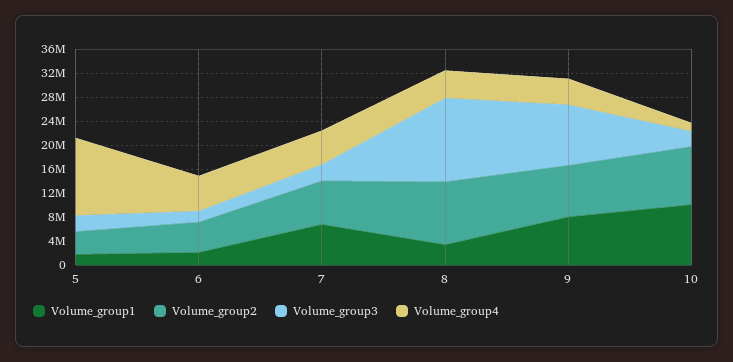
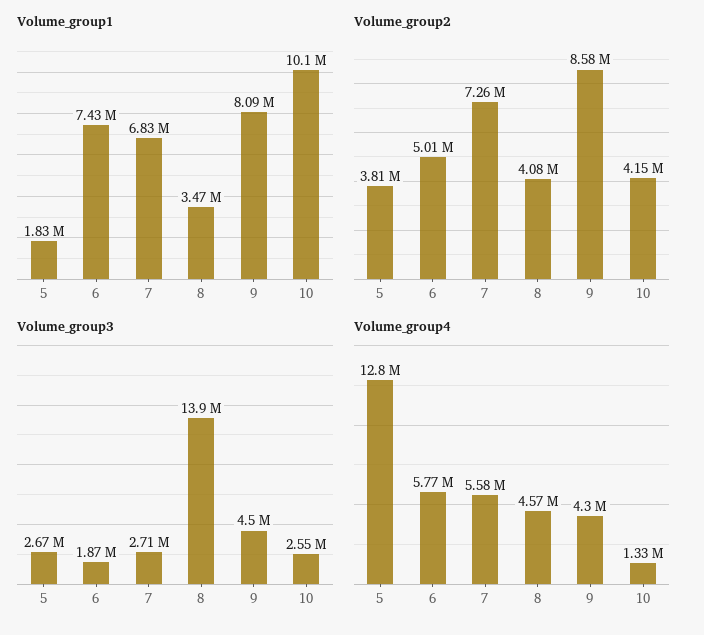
  {
    "Volume_group1": {
      "5": 1830000,
-     "6": 2000000,
+     "6": 7430000,
      "7": 6830000,
      "8": 3470000,
      "9": 8090000,
      "10": 10100000
    },
    "Volume_group2": {
      "5": 3810000,
      "6": 5010000,
      "7": 7260000,
-     "8": 10000000,
+     "8": 4080000,
      "9": 8580000,
-     "10": 10000000
+     "10": 4150000
    },
    "Volume_group3": {
      "5": 2670000,
      "6": 1870000,
      "7": 2710000,
      "8": 13900000,
-     "9": 10000000,
+     "9": 4500000,
      "10": 2550000
    },
    "Volume_group4": {
      "5": 12800000,
      "6": 5770000,
      "7": 5580000,
      "8": 4570000,
      "9": 4300000,
      "10": 1330000
    }
  }

